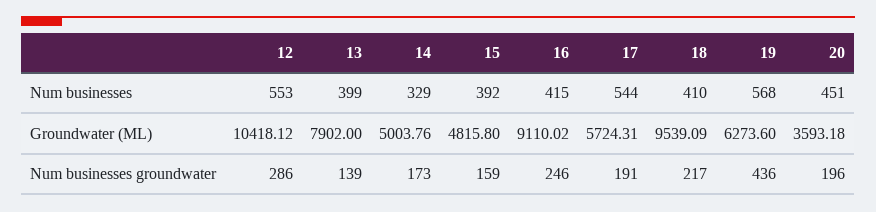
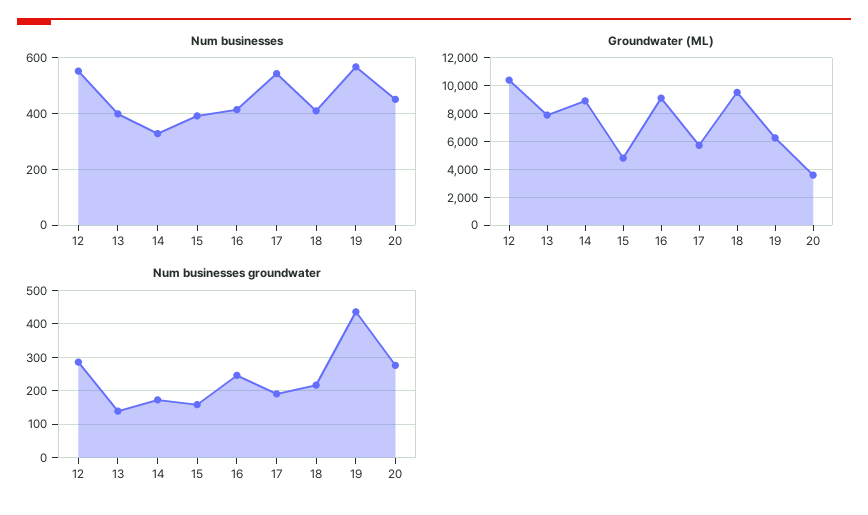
  {
    "Num businesses": {
      "12": 553,
      "13": 399,
      "14": 329,
      "15": 392,
      "16": 415,
      "17": 544,
      "18": 410,
      "19": 568,
      "20": 451
    },
    "Groundwater (ML)": {
      "12": 10418.12,
      "13": 7902,
-     "14": 5003.76,
+     "14": 9000,
      "15": 4815.8,
      "16": 9110.02,
      "17": 5724.31,
      "18": 9539.09,
      "19": 6273.6,
      "20": 3593.18
    },
    "Num businesses groundwater": {
      "12": 286,
      "13": 139,
      "14": 173,
      "15": 159,
      "16": 246,
      "17": 191,
      "18": 217,
      "19": 436,
-     "20": 196
+     "20": 280
    }
  }

